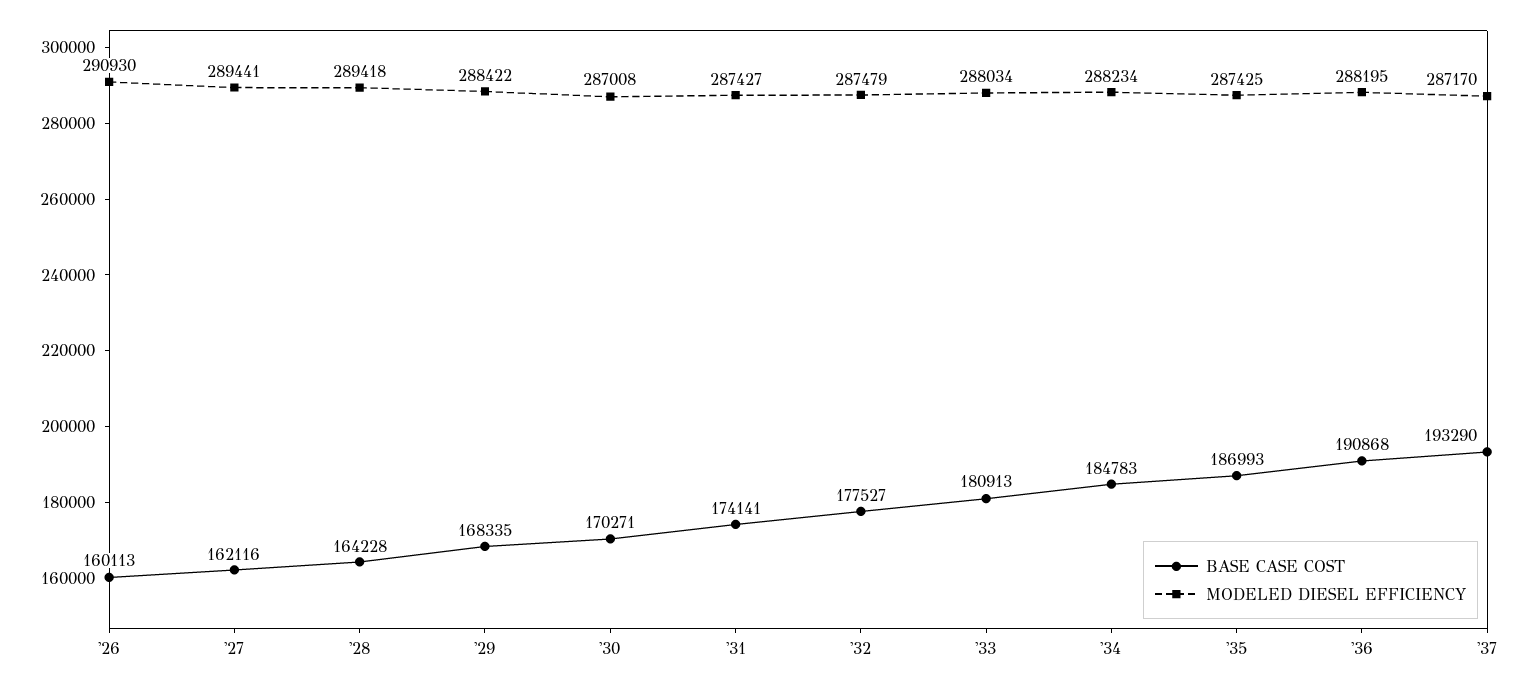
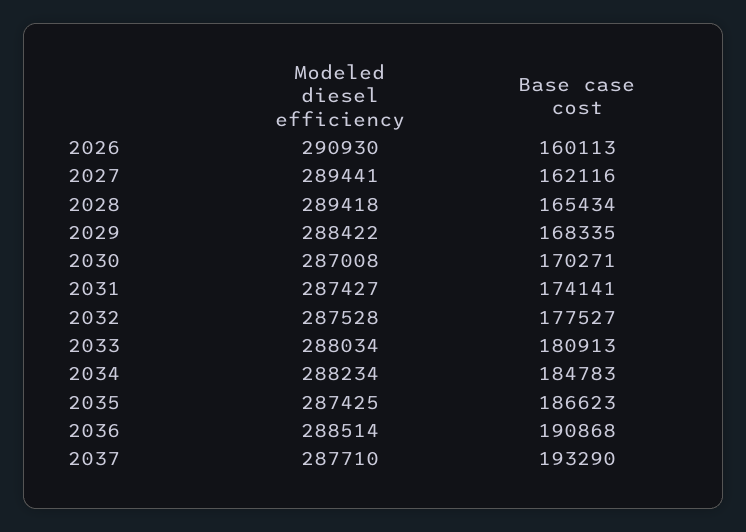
  {
    "BASE CASE COST": {
      "'26": 160113,
      "'27": 162116,
-     "'28": 164228,
+     "'28": 165434,
      "'29": 168335,
      "'30": 170271,
      "'31": 174141,
      "'32": 177527,
      "'33": 180913,
      "'34": 184783,
-     "'35": 186993,
+     "'35": 186623,
      "'36": 190868,
      "'37": 193290
    },
    "MODELED DIESEL EFFICIENCY": {
      "'26": 290930,
      "'27": 289441,
      "'28": 289418,
      "'29": 288422,
      "'30": 287008,
      "'31": 287427,
-     "'32": 287479,
+     "'32": 287528,
      "'33": 288034,
      "'34": 288234,
      "'35": 287425,
-     "'36": 288195,
+     "'36": 288514,
-     "'37": 287170
+     "'37": 287710
    }
  }

